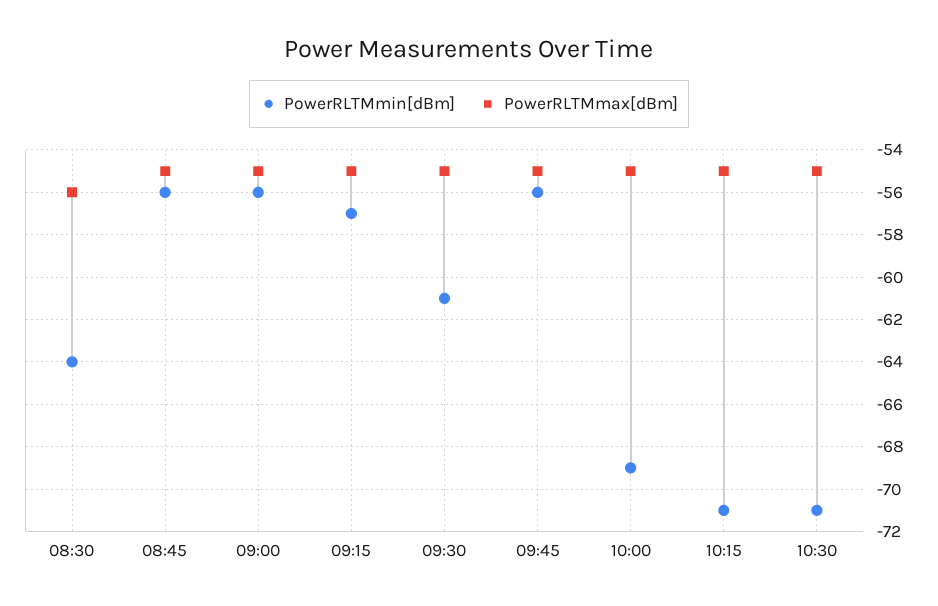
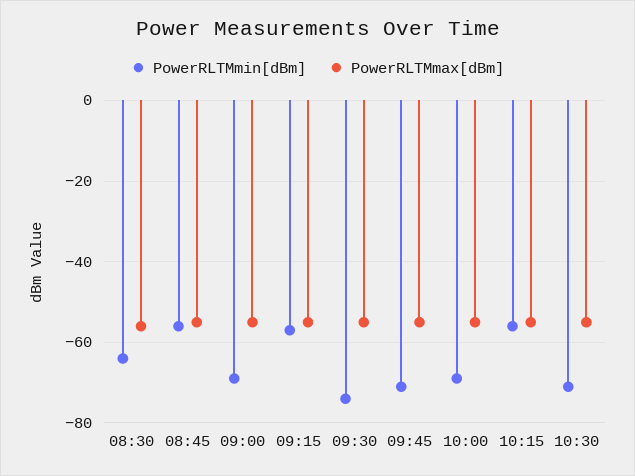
  {
    "PowerRLTMmin[dBm]": {
      "08:30": -64,
      "08:45": -56,
-     "09:00": -56,
+     "09:00": -70,
      "09:15": -57,
-     "09:30": -61,
+     "09:30": -75,
-     "09:45": -56,
+     "09:45": -70,
      "10:00": -69,
-     "10:15": -71,
+     "10:15": -55,
      "10:30": -71
    },
    "PowerRLTMmax[dBm]": {
      "08:30": -56,
      "08:45": -55,
      "09:00": -55,
      "09:15": -55,
      "09:30": -55,
      "09:45": -55,
      "10:00": -55,
      "10:15": -55,
      "10:30": -55
    }
  }

